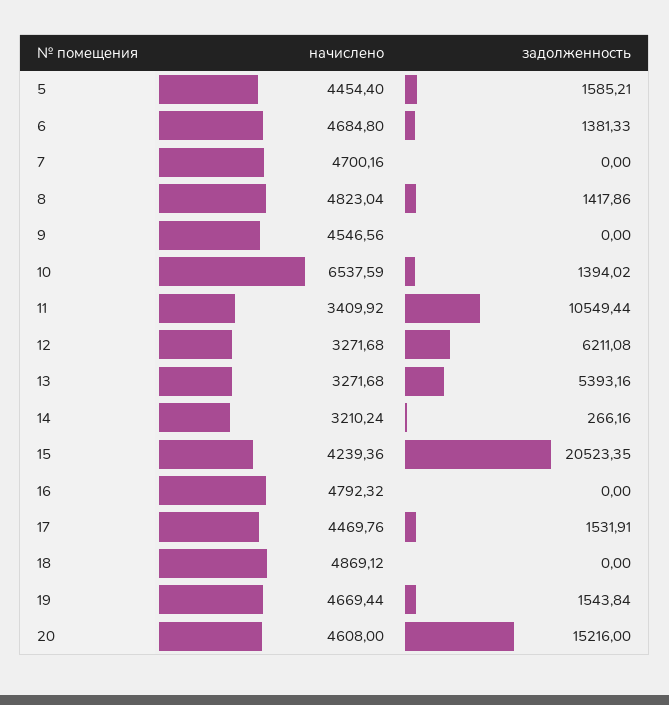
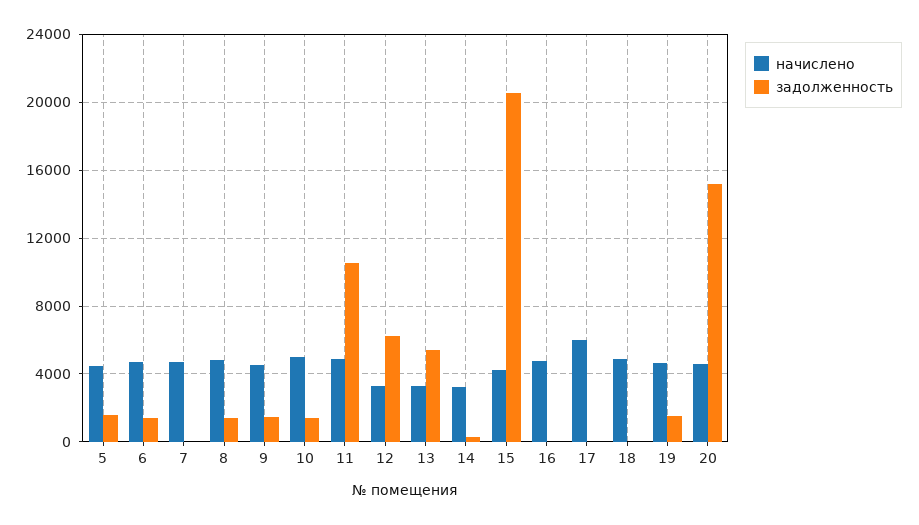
  {
    "начислено": {
      "5": 4454.4,
      "6": 4684.8,
      "7": 4700.16,
      "8": 4823.04,
      "9": 4546.56,
-     "10": 6537.59,
+     "10": 5000,
-     "11": 3409.92,
+     "11": 5000,
      "12": 3271.68,
      "13": 3271.68,
      "14": 3210.24,
      "15": 4239.36,
      "16": 4792.32,
-     "17": 4469.76,
+     "17": 6000,
      "18": 4869.12,
      "19": 4669.44,
      "20": 4608
    },
    "задолженность": {
      "5": 1585.21,
      "6": 1381.33,
      "7": 0,
      "8": 1417.86,
-     "9": 0,
+     "9": 1500,
      "10": 1394.02,
      "11": 10549.44,
      "12": 6211.08,
      "13": 5393.16,
      "14": 266.16,
      "15": 20523.35,
      "16": 0,
-     "17": 1531.91,
+     "17": 0,
      "18": 0,
      "19": 1543.84,
      "20": 15216
    }
  }

